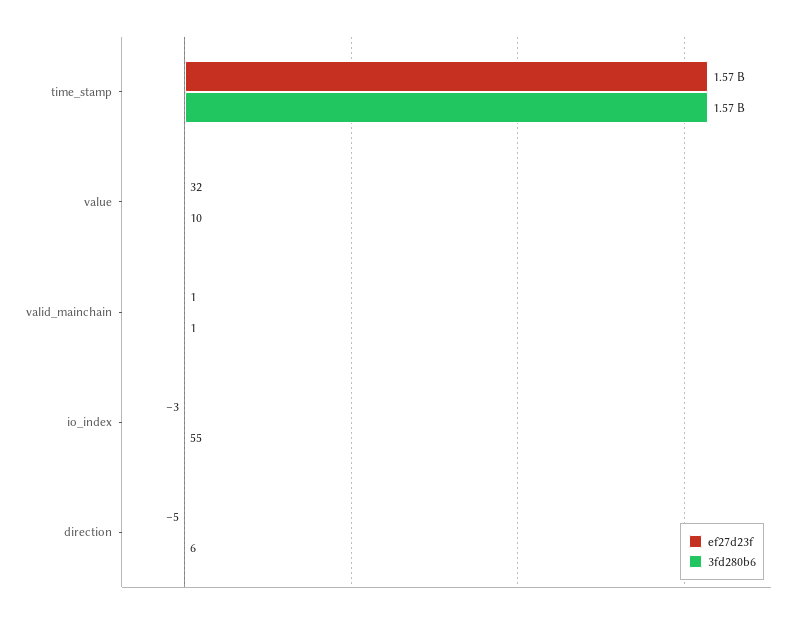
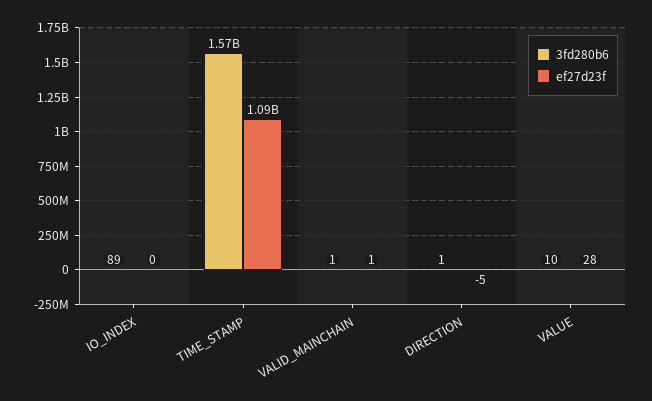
  {
    "ef27d23f": {
-     "time_stamp": 1570000000,
+     "time_stamp": 1090000000,
-     "value": 32,
+     "value": 28,
      "valid_mainchain": 1,
-     "io_index": -3,
+     "io_index": 0,
      "direction": -5
    },
    "3fd280b6": {
      "time_stamp": 1570000000,
      "value": 10,
      "valid_mainchain": 1,
-     "io_index": 55,
+     "io_index": 89,
-     "direction": 6
+     "direction": 1
    }
  }

